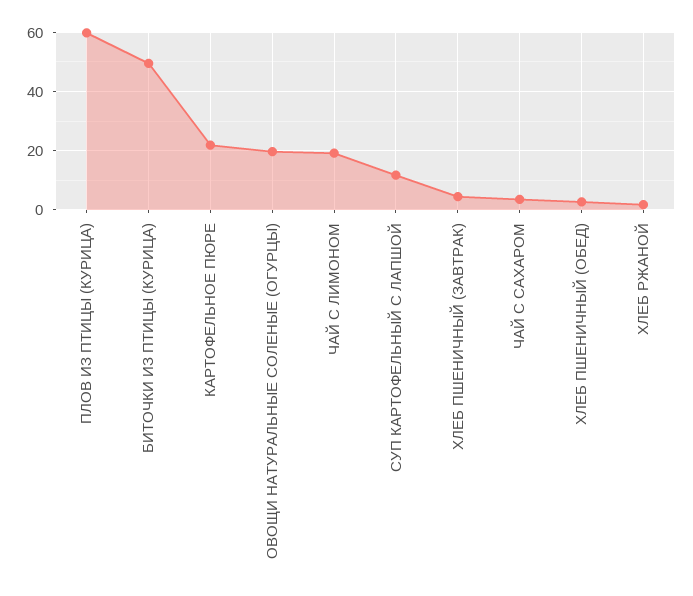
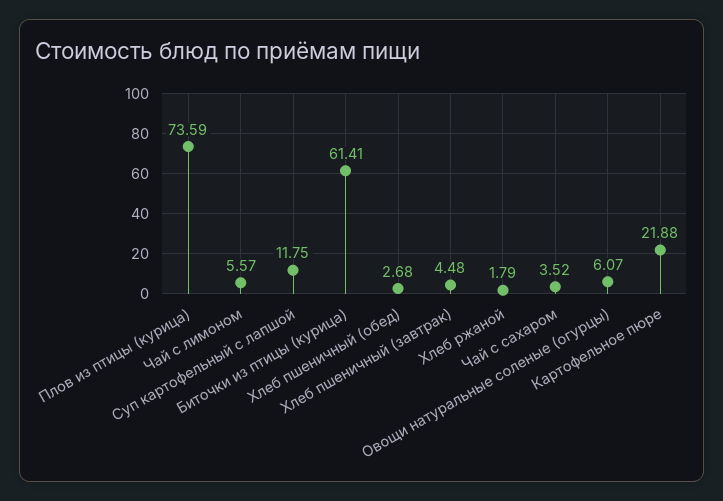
  {
-   "ПЛОВ ИЗ ПТИЦЫ (КУРИЦА)": 60,
+   "ПЛОВ ИЗ ПТИЦЫ (КУРИЦА)": 73.59,
-   "БИТОЧКИ ИЗ ПТИЦЫ (КУРИЦА)": 50,
+   "БИТОЧКИ ИЗ ПТИЦЫ (КУРИЦА)": 61.41,
    "КАРТОФЕЛЬНОЕ ПЮРЕ": 21.88,
-   "ОВОЩИ НАТУРАЛЬНЫЕ СОЛЕНЫЕ (ОГУРЦЫ)": 20,
+   "ОВОЩИ НАТУРАЛЬНЫЕ СОЛЕНЫЕ (ОГУРЦЫ)": 6.07,
-   "ЧАЙ С ЛИМОНОМ": 20,
+   "ЧАЙ С ЛИМОНОМ": 5.57,
    "СУП КАРТОФЕЛЬНЫЙ С ЛАПШОЙ": 11.75,
    "ХЛЕБ ПШЕНИЧНЫЙ (ЗАВТРАК)": 4.48,
    "ЧАЙ С САХАРОМ": 3.52,
    "ХЛЕБ ПШЕНИЧНЫЙ (ОБЕД)": 2.68,
    "ХЛЕБ РЖАНОЙ": 1.79
  }

